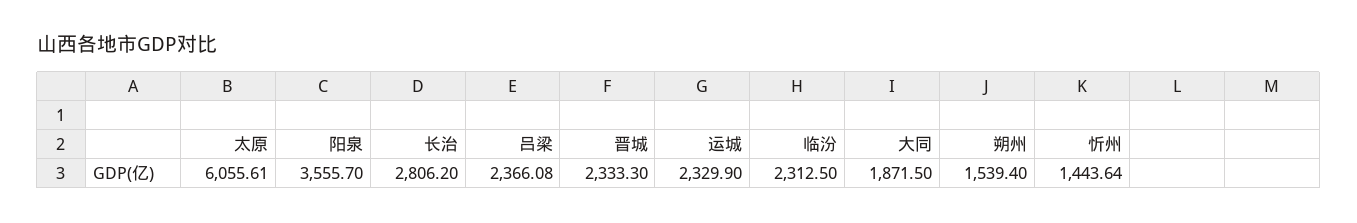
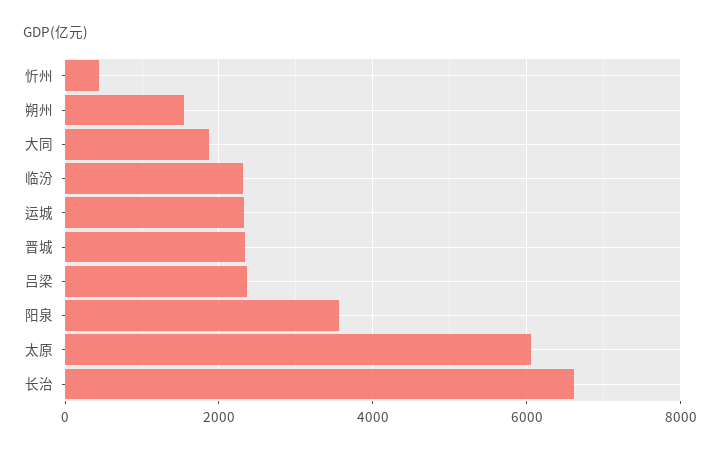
  {
    "太原": 6055.61,
    "阳泉": 3555.7,
-   "长治": 2806.2,
+   "长治": 6600,
    "吕梁": 2366.08,
    "晋城": 2333.3,
    "运城": 2329.9,
    "临汾": 2312.5,
    "大同": 1871.5,
    "朔州": 1539.4,
-   "忻州": 1443.64
+   "忻州": 400
  }

